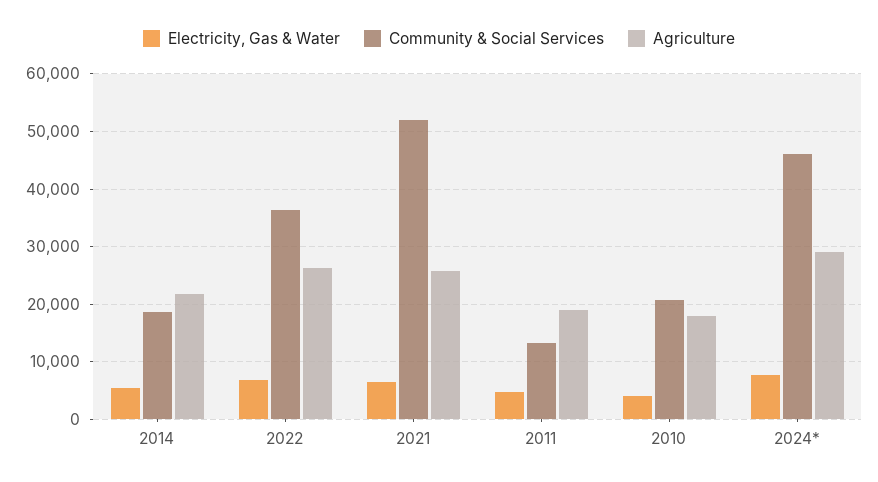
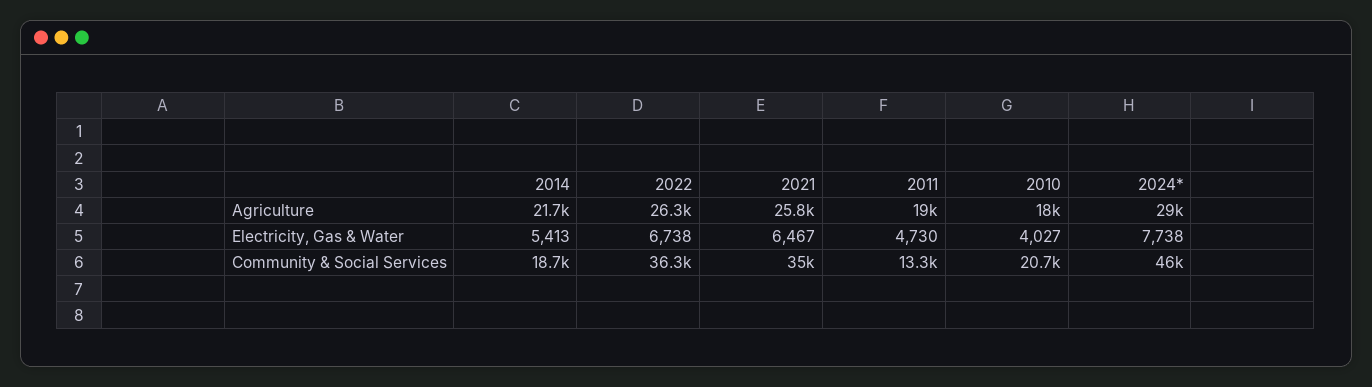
  {
    "Electricity, Gas & Water": {
      "2014": 5413,
      "2022": 6738,
      "2021": 6467,
      "2011": 4730,
      "2010": 4027,
      "2024*": 7738
    },
    "Community & Social Services": {
      "2014": 18700,
      "2022": 36300,
-     "2021": 52000,
+     "2021": 35000,
      "2011": 13300,
      "2010": 20700,
      "2024*": 46000
    },
    "Agriculture": {
      "2014": 21700,
      "2022": 26300,
      "2021": 25800,
      "2011": 19000,
      "2010": 18000,
      "2024*": 29000
    }
  }

